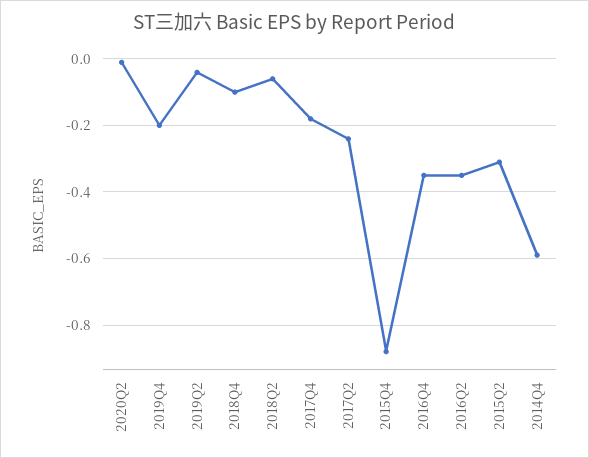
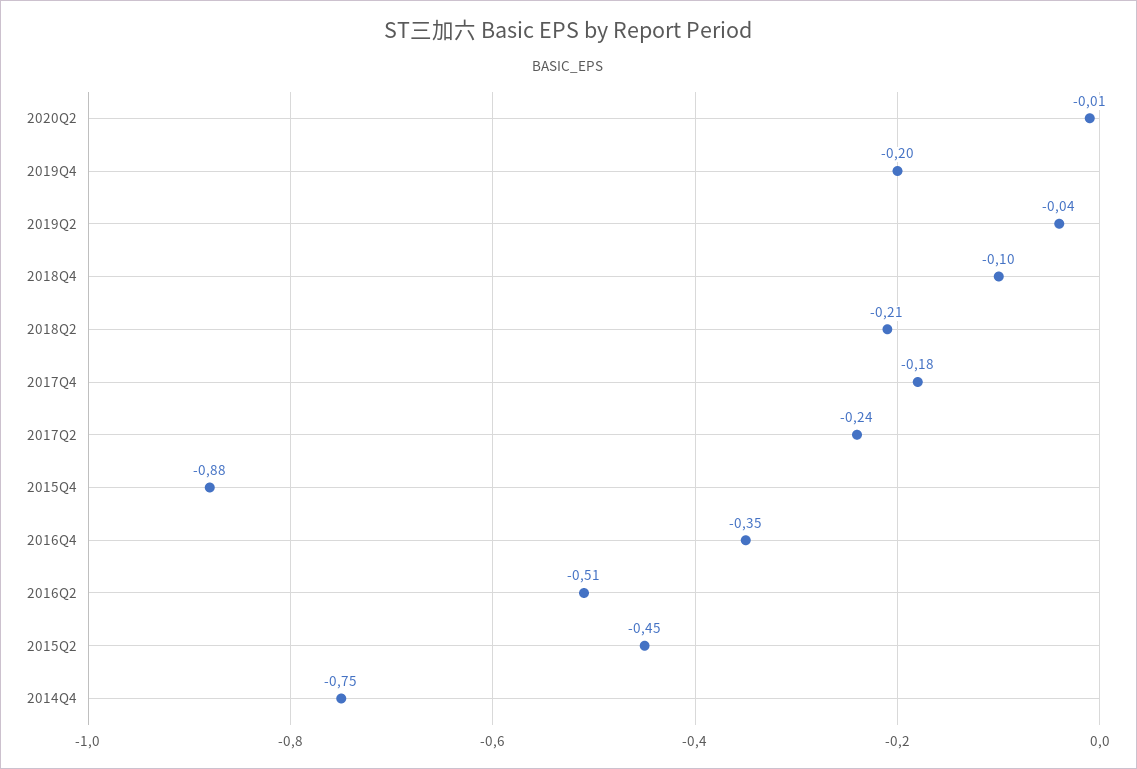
  {
    "2020Q2": -0.01,
    "2019Q4": -0.2,
    "2019Q2": -0.04,
    "2018Q4": -0.1,
-   "2018Q2": -0.05,
+   "2018Q2": -0.21,
    "2017Q4": -0.18,
    "2017Q2": -0.24,
    "2015Q4": -0.88,
    "2016Q4": -0.35,
-   "2016Q2": -0.35,
+   "2016Q2": -0.51,
-   "2015Q2": -0.3,
+   "2015Q2": -0.45,
-   "2014Q4": -0.6
+   "2014Q4": -0.75
  }

